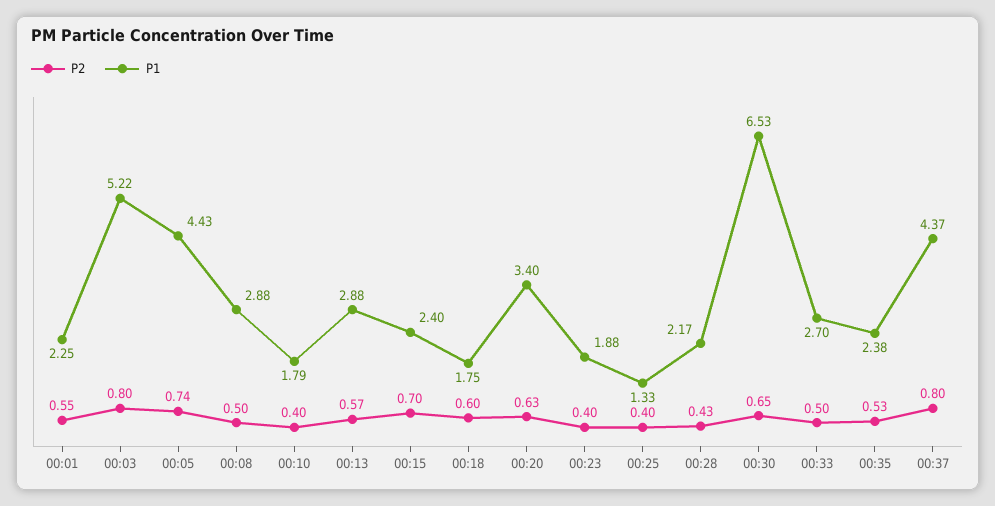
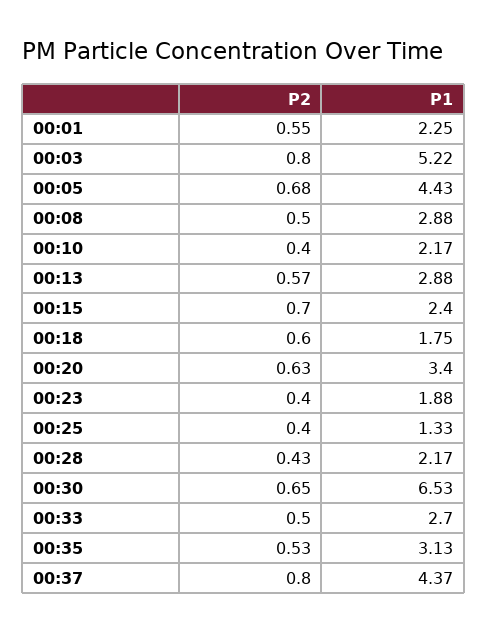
  {
    "P2": {
      "00:01": 0.55,
      "00:03": 0.8,
-     "00:05": 0.74,
+     "00:05": 0.68,
      "00:08": 0.5,
      "00:10": 0.4,
      "00:13": 0.57,
      "00:15": 0.7,
      "00:18": 0.6,
      "00:20": 0.63,
      "00:23": 0.4,
      "00:25": 0.4,
      "00:28": 0.43,
      "00:30": 0.65,
      "00:33": 0.5,
      "00:35": 0.53,
      "00:37": 0.8
    },
    "P1": {
      "00:01": 2.25,
      "00:03": 5.22,
      "00:05": 4.43,
      "00:08": 2.88,
-     "00:10": 1.79,
+     "00:10": 2.17,
      "00:13": 2.88,
      "00:15": 2.4,
      "00:18": 1.75,
      "00:20": 3.4,
      "00:23": 1.88,
      "00:25": 1.33,
      "00:28": 2.17,
      "00:30": 6.53,
      "00:33": 2.7,
-     "00:35": 2.38,
+     "00:35": 3.13,
      "00:37": 4.37
    }
  }

